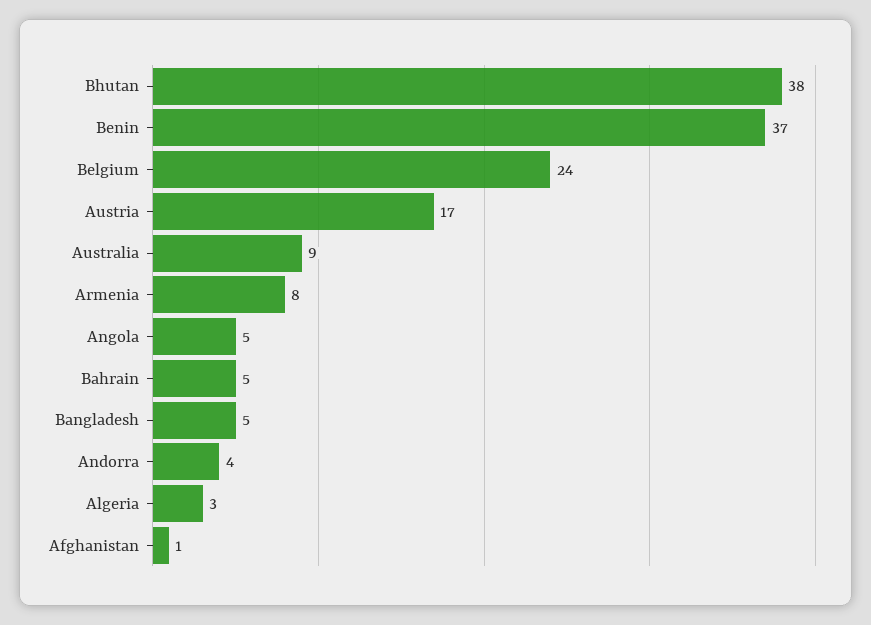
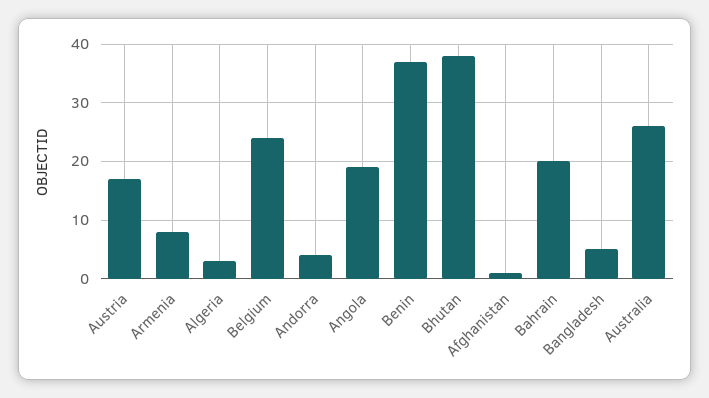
  {
    "Bhutan": 38,
    "Benin": 37,
    "Belgium": 24,
    "Austria": 17,
-   "Australia": 9,
+   "Australia": 25,
    "Armenia": 8,
-   "Angola": 5,
+   "Angola": 20,
-   "Bahrain": 5,
+   "Bahrain": 20,
    "Bangladesh": 5,
    "Andorra": 4,
    "Algeria": 3,
    "Afghanistan": 1
  }

